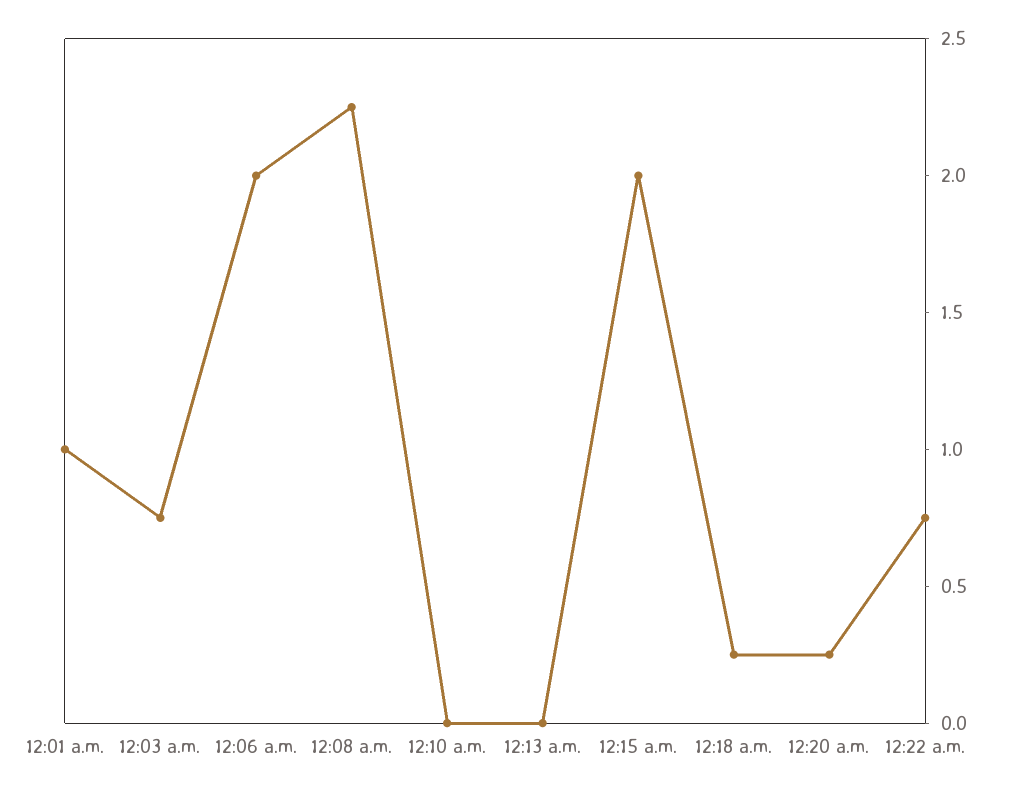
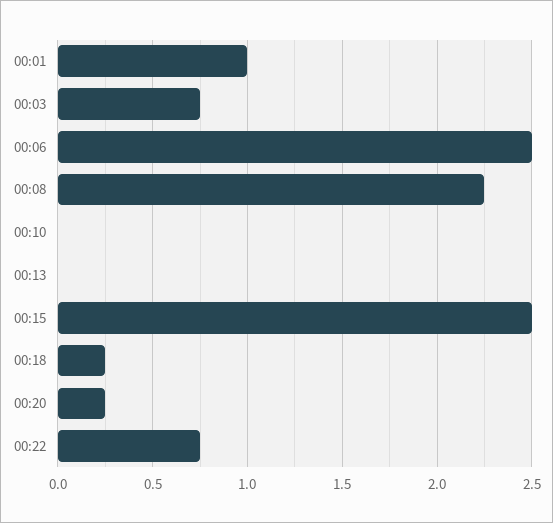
  {
    "12:01 a.m.": 1,
    "12:03 a.m.": 0.75,
-   "12:06 a.m.": 2,
+   "12:06 a.m.": 2.5,
    "12:08 a.m.": 2.25,
    "12:10 a.m.": 0,
    "12:13 a.m.": 0,
-   "12:15 a.m.": 2,
+   "12:15 a.m.": 2.5,
    "12:18 a.m.": 0.25,
    "12:20 a.m.": 0.25,
    "12:22 a.m.": 0.75
  }

